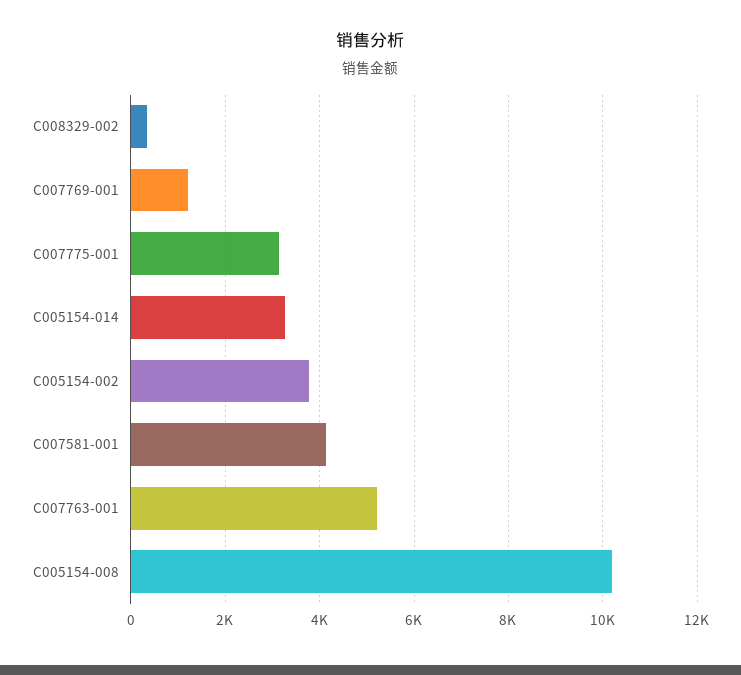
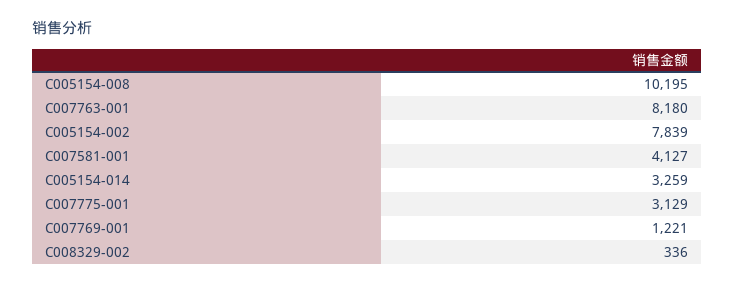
  {
    "C008329-002": 336,
    "C007769-001": 1221,
    "C007775-001": 3129,
    "C005154-014": 3259,
-   "C005154-002": 3800,
+   "C005154-002": 7839,
    "C007581-001": 4127,
-   "C007763-001": 5200,
+   "C007763-001": 8180,
    "C005154-008": 10195
  }

